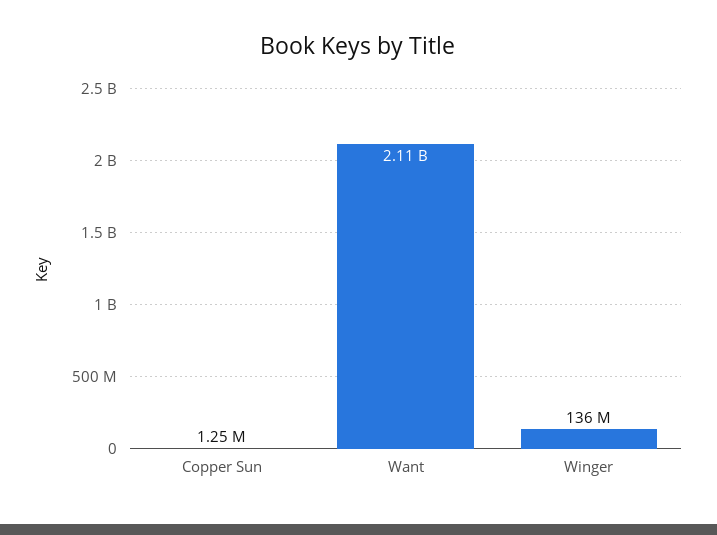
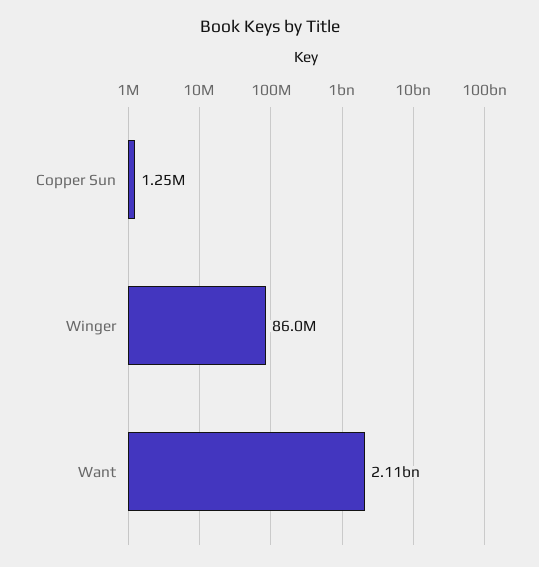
  {
    "Copper Sun": 1250000,
    "Want": 2110000000,
-   "Winger": 136000000
+   "Winger": 86000000
  }

